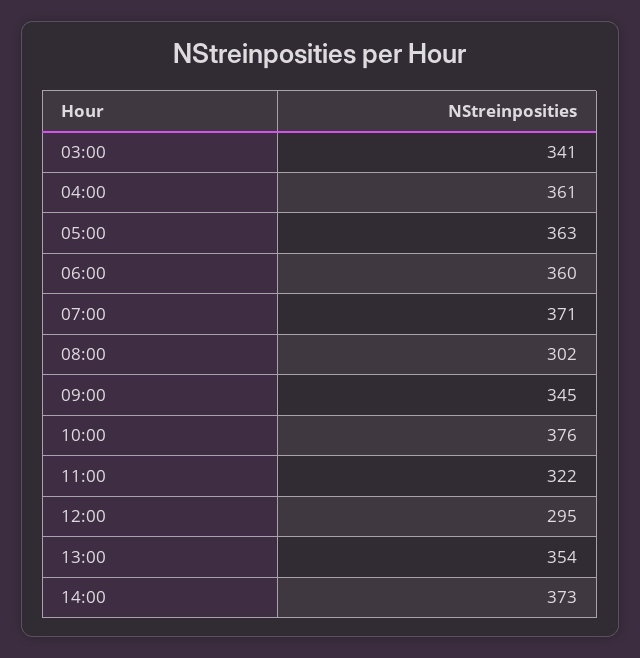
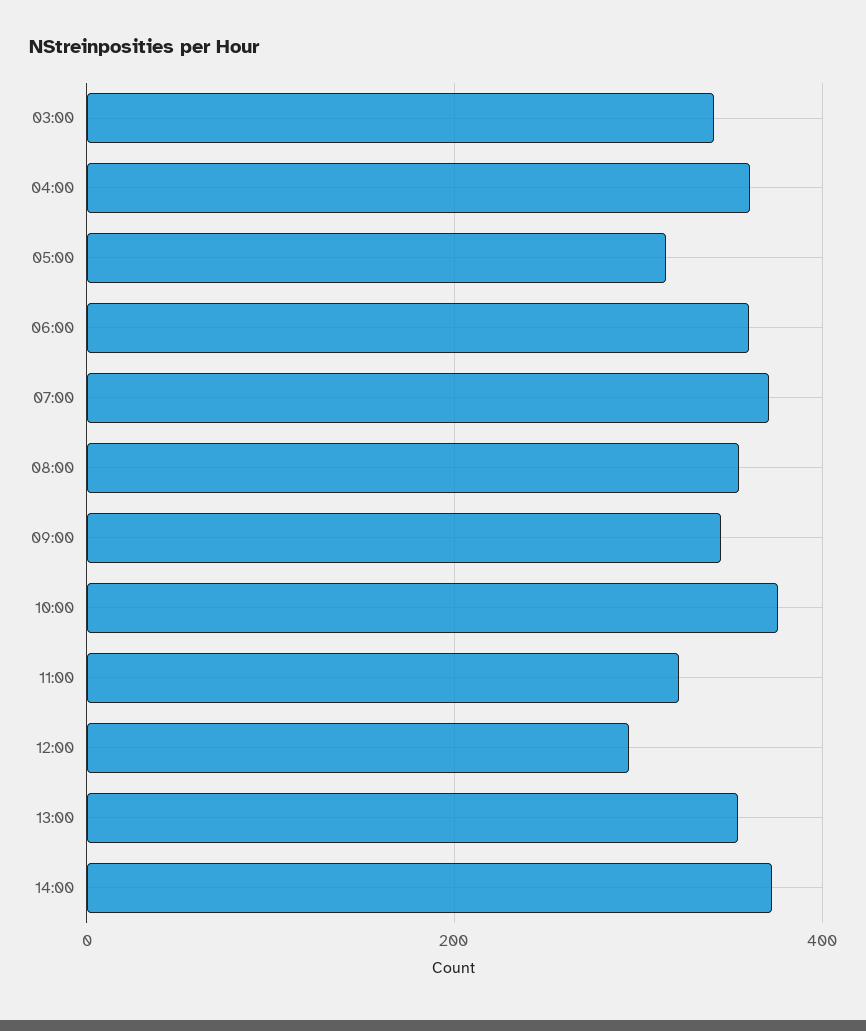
  {
    "03:00": 341,
    "04:00": 361,
-   "05:00": 363,
+   "05:00": 320,
    "06:00": 360,
    "07:00": 371,
-   "08:00": 302,
+   "08:00": 360,
    "09:00": 345,
    "10:00": 376,
    "11:00": 322,
    "12:00": 295,
    "13:00": 354,
    "14:00": 373
  }

